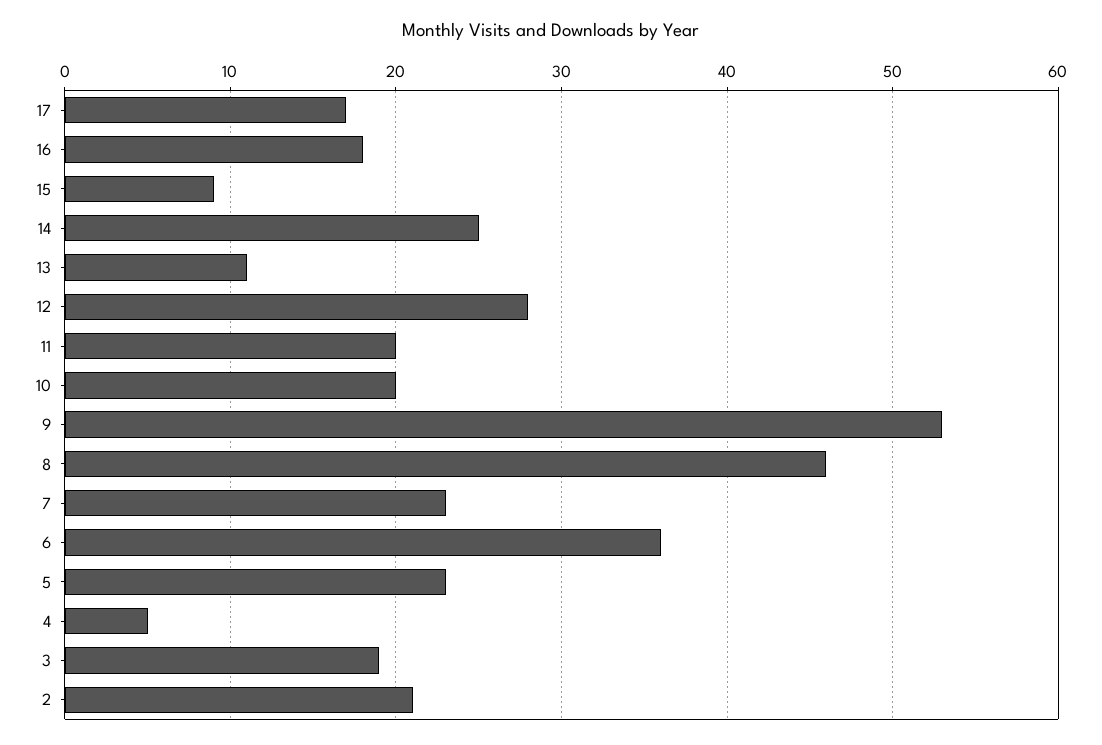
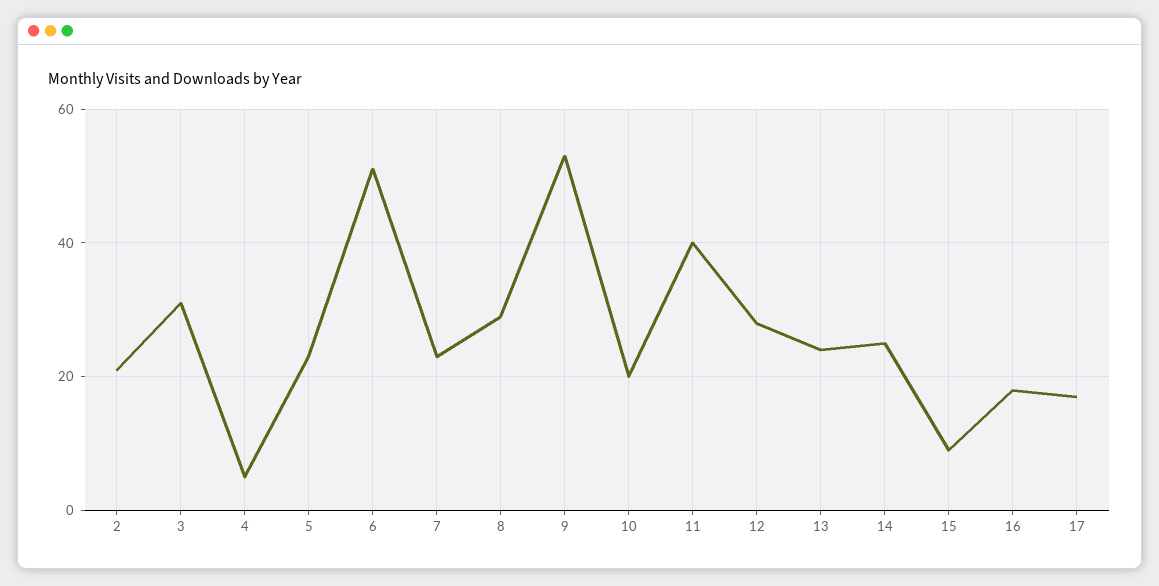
  {
    "17": 17,
    "16": 18,
    "15": 9,
    "14": 25,
-   "13": 11,
+   "13": 25,
    "12": 28,
-   "11": 20,
+   "11": 40,
    "10": 20,
    "9": 53,
-   "8": 46,
+   "8": 30,
    "7": 23,
-   "6": 36,
+   "6": 50,
    "5": 23,
    "4": 5,
-   "3": 19,
+   "3": 30,
    "2": 21
  }

